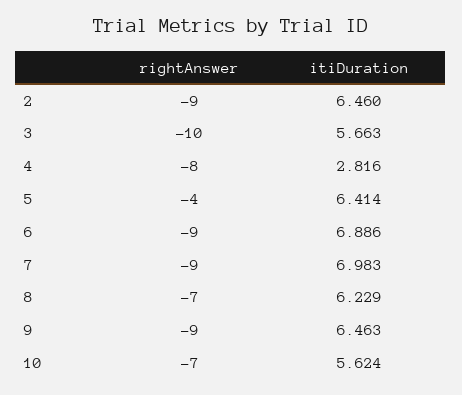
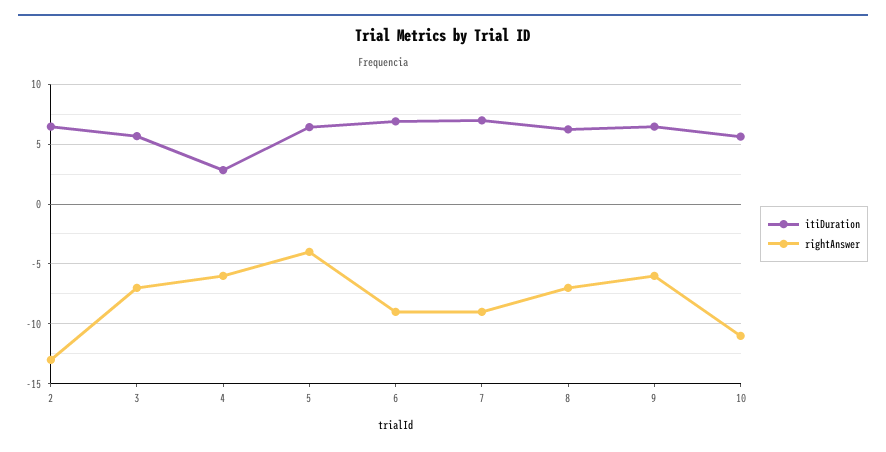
  {
    "rightAnswer": {
-     "2": -9,
+     "2": -13,
-     "3": -10,
+     "3": -7,
-     "4": -8,
+     "4": -6,
      "5": -4,
      "6": -9,
      "7": -9,
      "8": -7,
-     "9": -9,
+     "9": -6,
-     "10": -7
+     "10": -11
    },
    "itiDuration": {
      "2": 6.46,
      "3": 5.663,
      "4": 2.816,
      "5": 6.414,
      "6": 6.886,
      "7": 6.983,
      "8": 6.229,
      "9": 6.463,
      "10": 5.624
    }
  }

